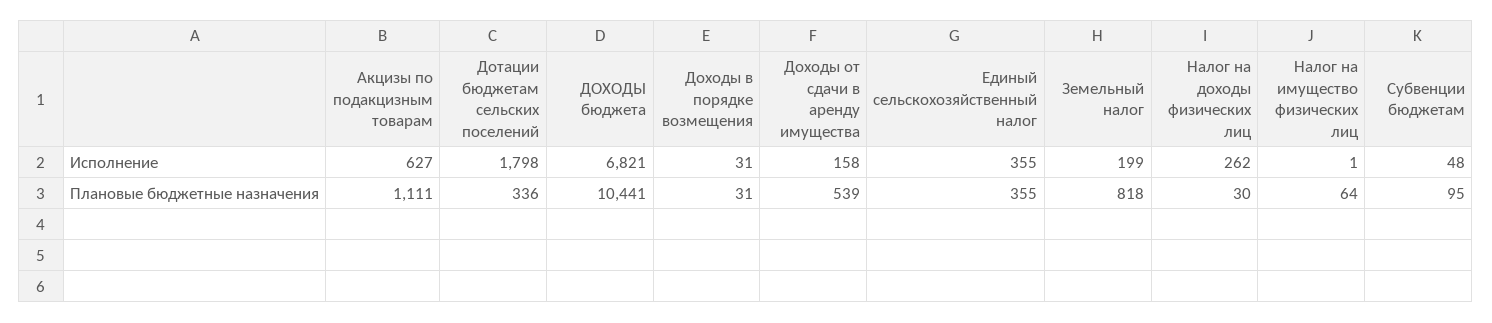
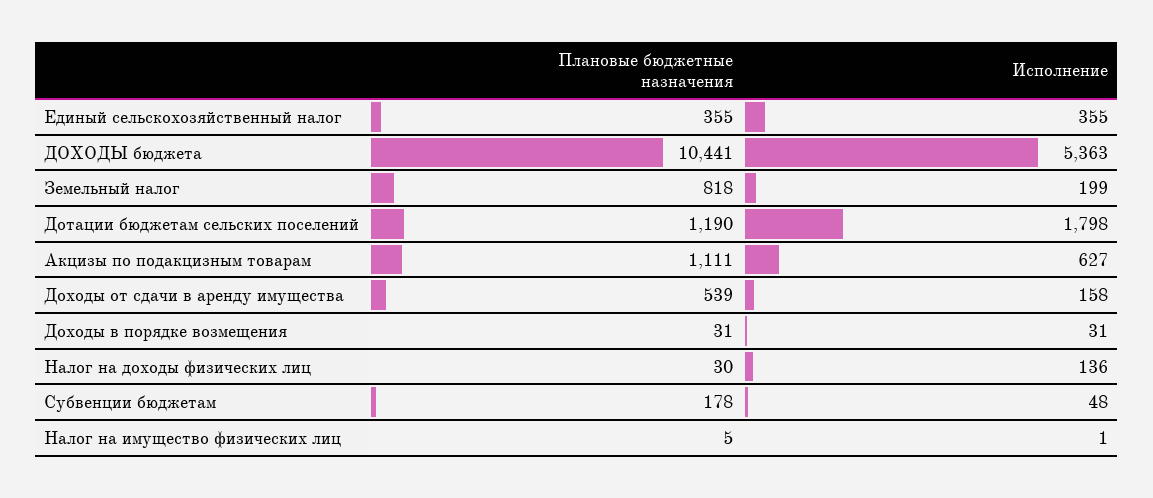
  {
    "Акцизы по подакцизным товарам": {
      "Исполнение": 627,
      "Плановые бюджетные назначения": 1111
    },
    "Дотации бюджетам сельских поселений": {
      "Исполнение": 1798,
-     "Плановые бюджетные назначения": 336
+     "Плановые бюджетные назначения": 1190
    },
    "ДОХОДЫ бюджета": {
-     "Исполнение": 6821,
+     "Исполнение": 5363,
      "Плановые бюджетные назначения": 10441
    },
    "Доходы в порядке возмещения": {
      "Исполнение": 31,
      "Плановые бюджетные назначения": 31
    },
    "Доходы от сдачи в аренду имущества": {
      "Исполнение": 158,
      "Плановые бюджетные назначения": 539
    },
    "Единый сельскохозяйственный налог": {
      "Исполнение": 355,
      "Плановые бюджетные назначения": 355
    },
    "Земельный налог": {
      "Исполнение": 199,
      "Плановые бюджетные назначения": 818
    },
    "Налог на доходы физических лиц": {
-     "Исполнение": 262,
+     "Исполнение": 136,
      "Плановые бюджетные назначения": 30
    },
    "Налог на имущество физических лиц": {
      "Исполнение": 1,
-     "Плановые бюджетные назначения": 64
+     "Плановые бюджетные назначения": 5
    },
    "Субвенции бюджетам": {
      "Исполнение": 48,
-     "Плановые бюджетные назначения": 95
+     "Плановые бюджетные назначения": 178
    }
  }

